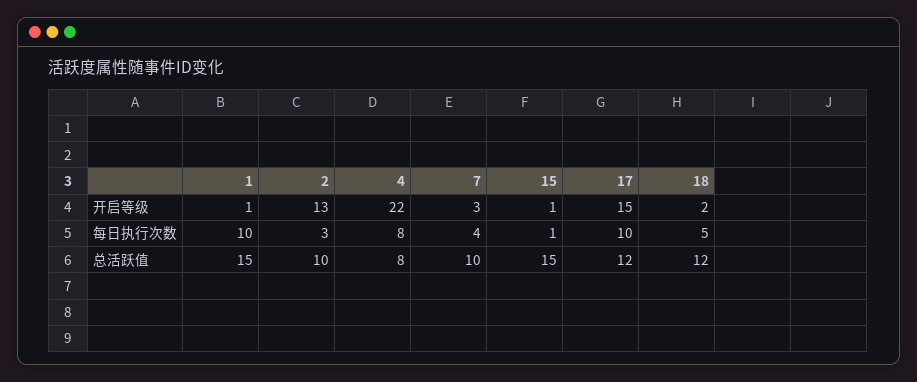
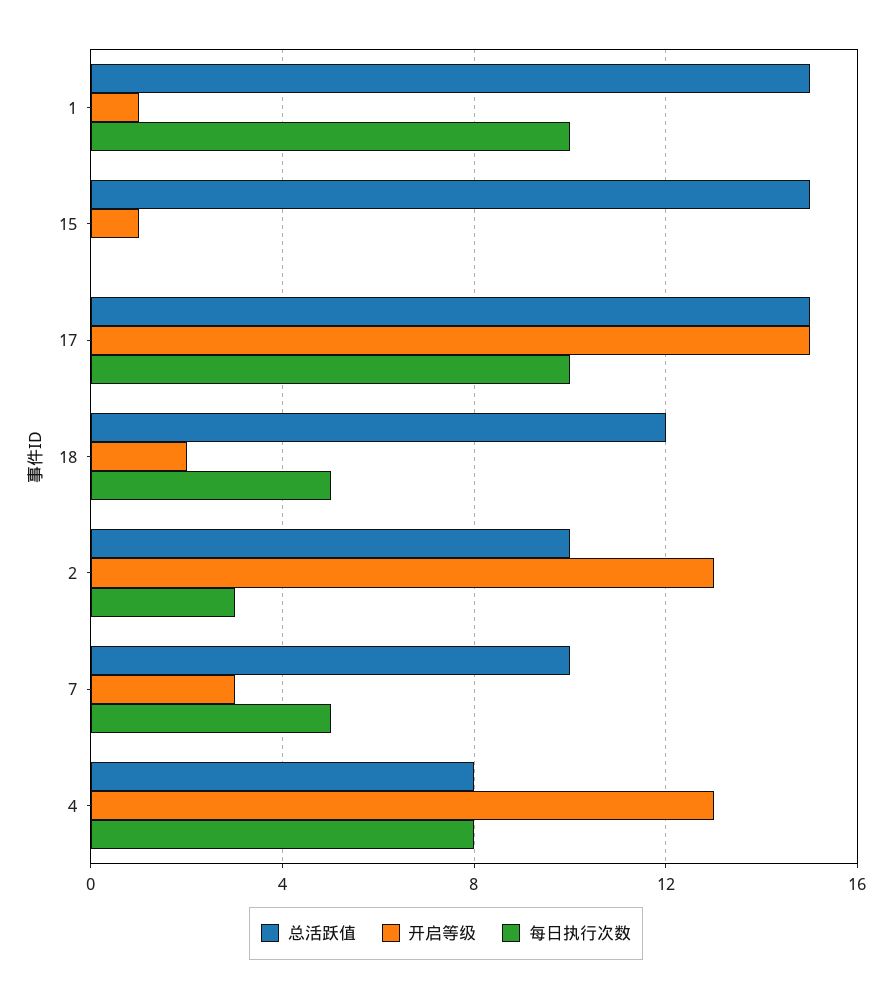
  {
    "开启等级": {
      "1": 1,
      "2": 13,
-     "4": 22,
+     "4": 13,
      "7": 3,
      "15": 1,
      "17": 15,
      "18": 2
    },
    "每日执行次数": {
      "1": 10,
      "2": 3,
      "4": 8,
-     "7": 4,
+     "7": 5,
-     "15": 1,
+     "15": 0,
      "17": 10,
      "18": 5
    },
    "总活跃值": {
      "1": 15,
      "2": 10,
      "4": 8,
      "7": 10,
      "15": 15,
-     "17": 12,
+     "17": 15,
      "18": 12
    }
  }

